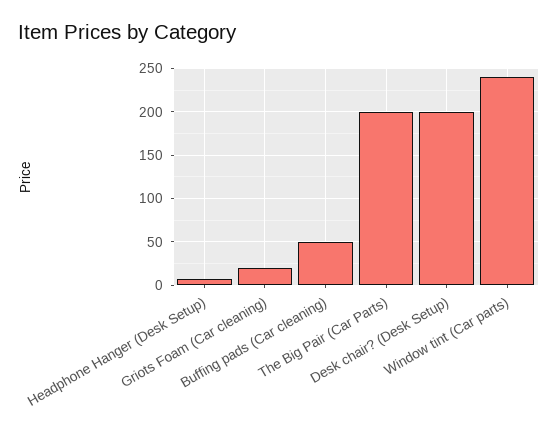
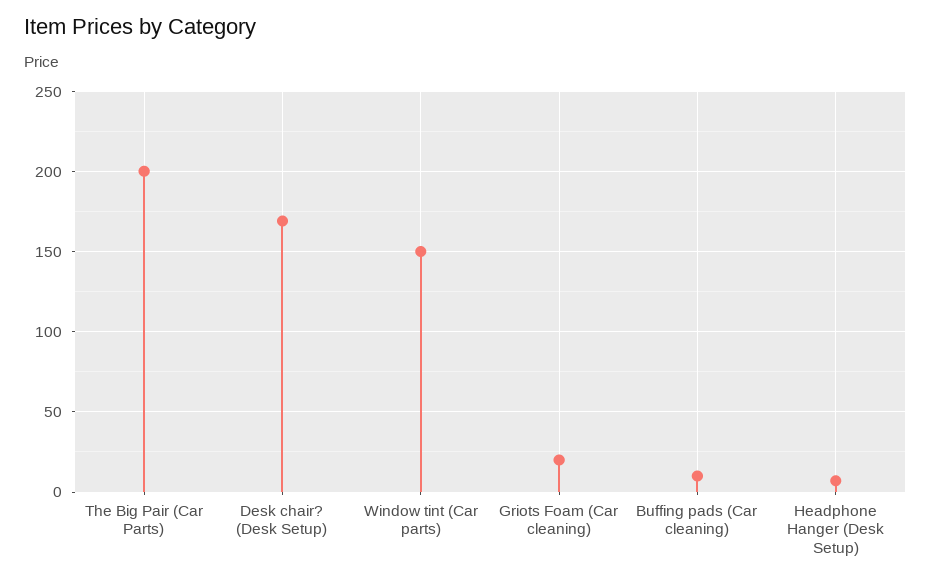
  {
    "Headphone Hanger (Desk Setup)": 5,
    "Griots Foam (Car cleaning)": 20,
-   "Buffing pads (Car cleaning)": 50,
+   "Buffing pads (Car cleaning)": 10,
    "The Big Pair (Car Parts)": 200,
-   "Desk chair? (Desk Setup)": 200,
+   "Desk chair? (Desk Setup)": 170,
-   "Window tint (Car parts)": 240
+   "Window tint (Car parts)": 150
  }

